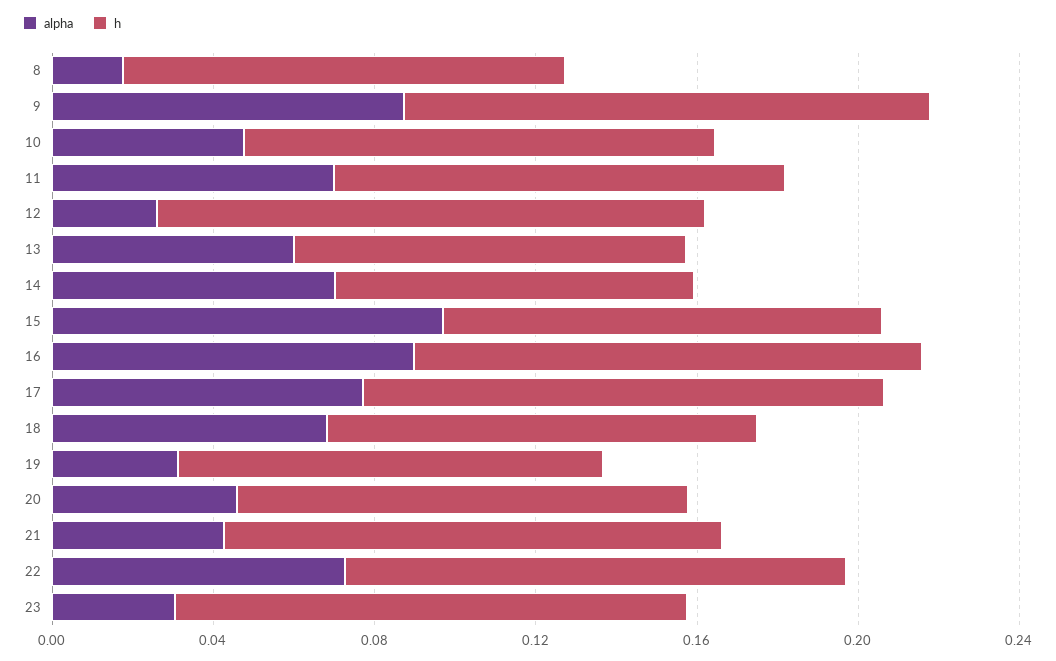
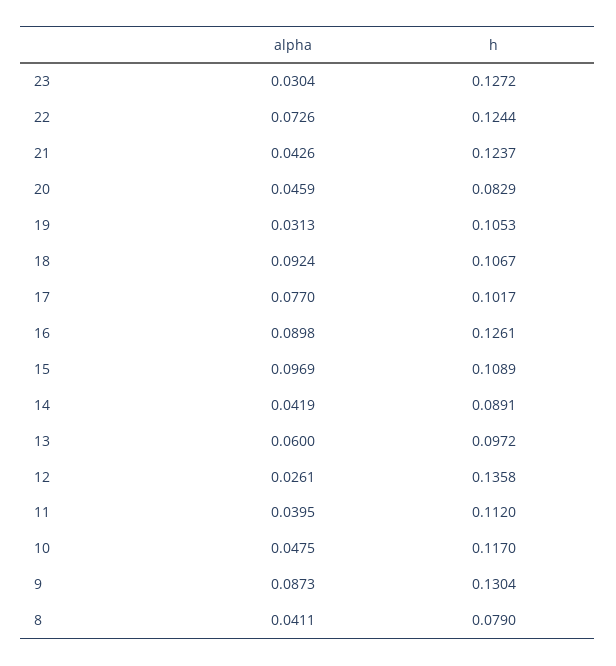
  {
    "alpha": {
-     "8": 0.02,
+     "8": 0.0411,
      "9": 0.0873,
      "10": 0.0475,
-     "11": 0.07,
+     "11": 0.0395,
      "12": 0.0261,
      "13": 0.06,
-     "14": 0.07,
+     "14": 0.0419,
      "15": 0.0969,
      "16": 0.0898,
      "17": 0.077,
-     "18": 0.07,
+     "18": 0.0924,
      "19": 0.0313,
      "20": 0.0459,
      "21": 0.0426,
      "22": 0.0726,
      "23": 0.0304
    },
    "h": {
-     "8": 0.11,
+     "8": 0.079,
      "9": 0.1304,
      "10": 0.117,
      "11": 0.112,
      "12": 0.1358,
      "13": 0.0972,
      "14": 0.0891,
      "15": 0.1089,
      "16": 0.1261,
-     "17": 0.13,
+     "17": 0.1017,
      "18": 0.1067,
      "19": 0.1053,
-     "20": 0.11,
+     "20": 0.0829,
      "21": 0.1237,
      "22": 0.1244,
      "23": 0.1272
    }
  }

